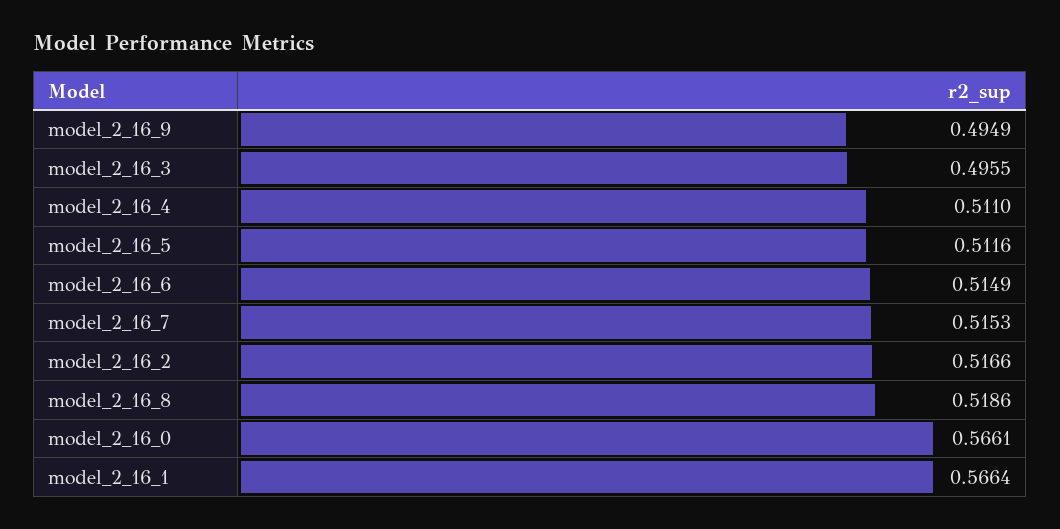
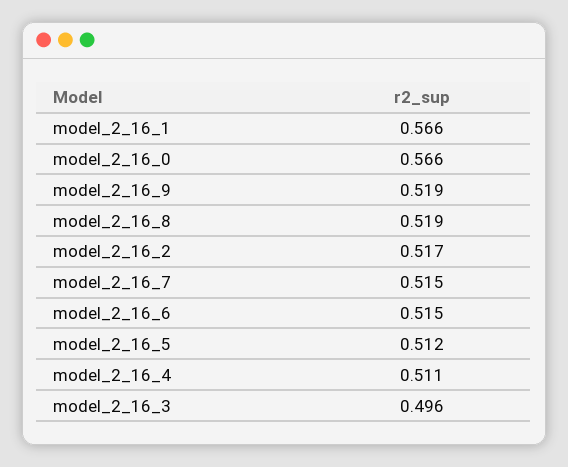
  {
-   "model_2_16_9": 0.4949,
+   "model_2_16_9": 0.519,
    "model_2_16_3": 0.4955,
    "model_2_16_4": 0.511,
    "model_2_16_5": 0.5116,
    "model_2_16_6": 0.5149,
    "model_2_16_7": 0.5153,
    "model_2_16_2": 0.5166,
    "model_2_16_8": 0.5186,
    "model_2_16_0": 0.5661,
    "model_2_16_1": 0.5664
  }

